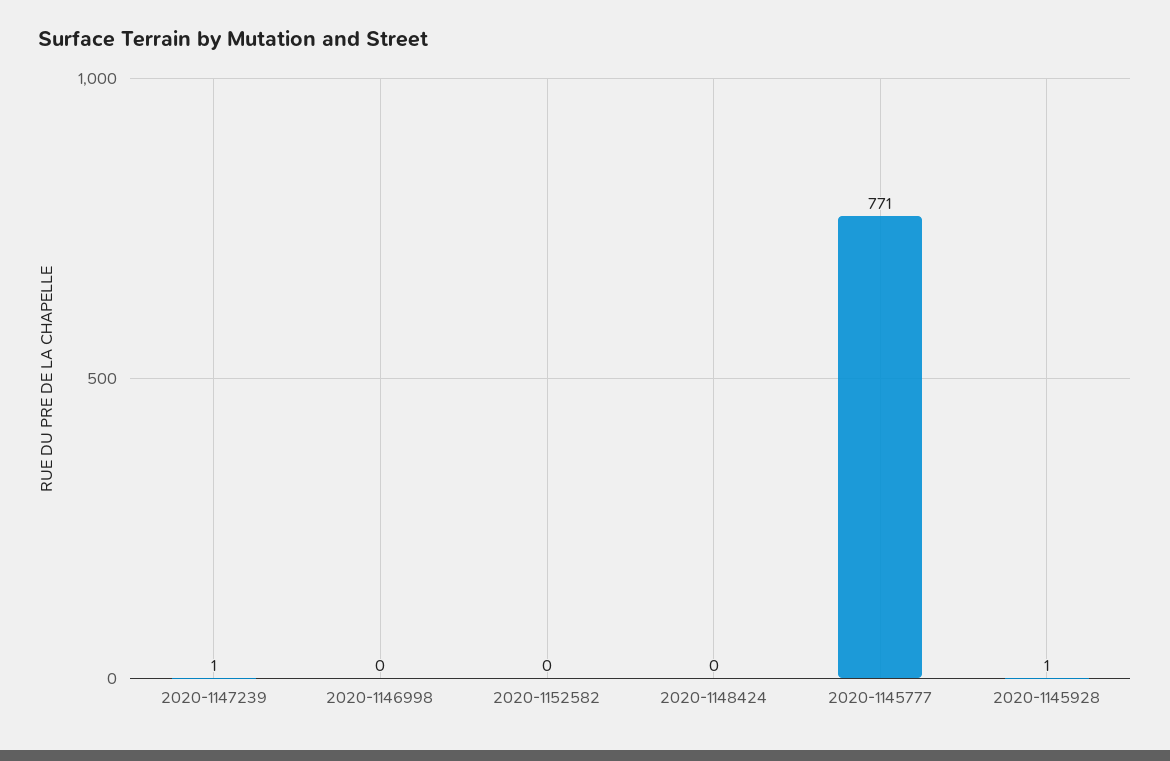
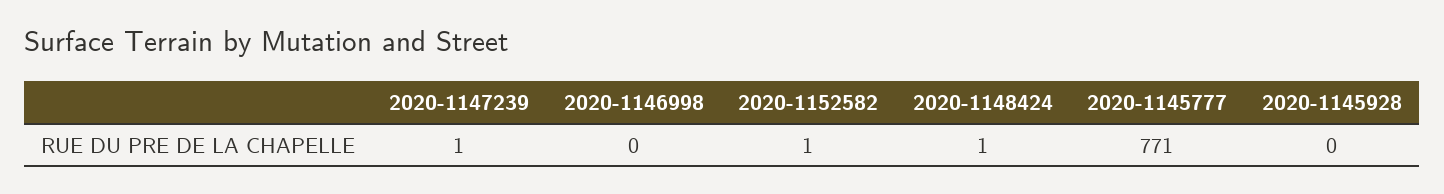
  {
    "2020-1147239": 1,
    "2020-1146998": 0,
-   "2020-1152582": 0,
+   "2020-1152582": 1,
-   "2020-1148424": 0,
+   "2020-1148424": 1,
    "2020-1145777": 771,
-   "2020-1145928": 1
+   "2020-1145928": 0
  }

